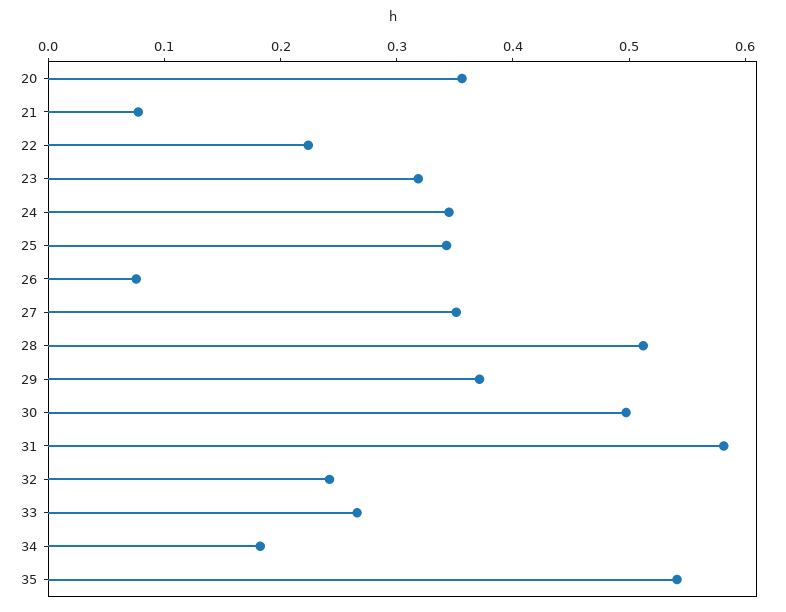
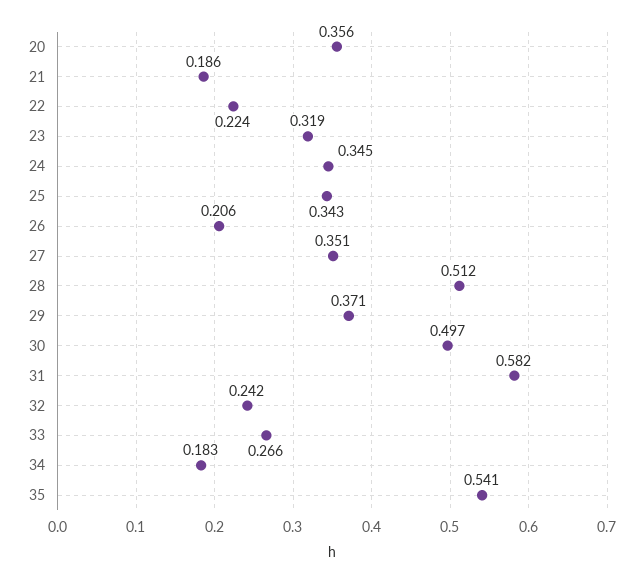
  {
    "20": 0.356,
-   "21": 0.08,
+   "21": 0.186,
    "22": 0.224,
    "23": 0.319,
    "24": 0.345,
    "25": 0.343,
-   "26": 0.08,
+   "26": 0.206,
    "27": 0.351,
    "28": 0.512,
    "29": 0.371,
    "30": 0.497,
    "31": 0.582,
    "32": 0.242,
    "33": 0.266,
    "34": 0.183,
    "35": 0.541
  }

